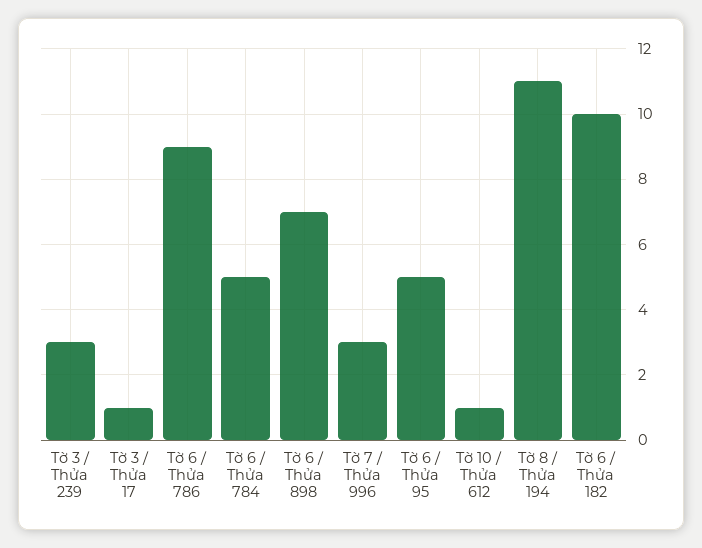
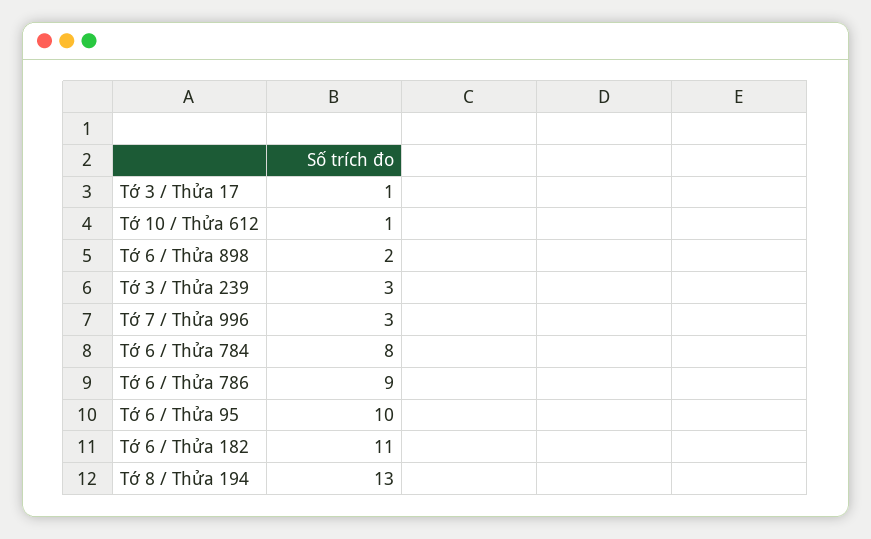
  {
    "Tờ 3 / Thửa 239": 3,
    "Tờ 3 / Thửa 17": 1,
    "Tờ 6 / Thửa 786": 9,
-   "Tờ 6 / Thửa 784": 5,
+   "Tờ 6 / Thửa 784": 8,
-   "Tờ 6 / Thửa 898": 7,
+   "Tờ 6 / Thửa 898": 2,
    "Tờ 7 / Thửa 996": 3,
-   "Tờ 6 / Thửa 95": 5,
+   "Tờ 6 / Thửa 95": 10,
    "Tờ 10 / Thửa 612": 1,
-   "Tờ 8 / Thửa 194": 11,
+   "Tờ 8 / Thửa 194": 13,
-   "Tờ 6 / Thửa 182": 10
+   "Tờ 6 / Thửa 182": 11
  }

